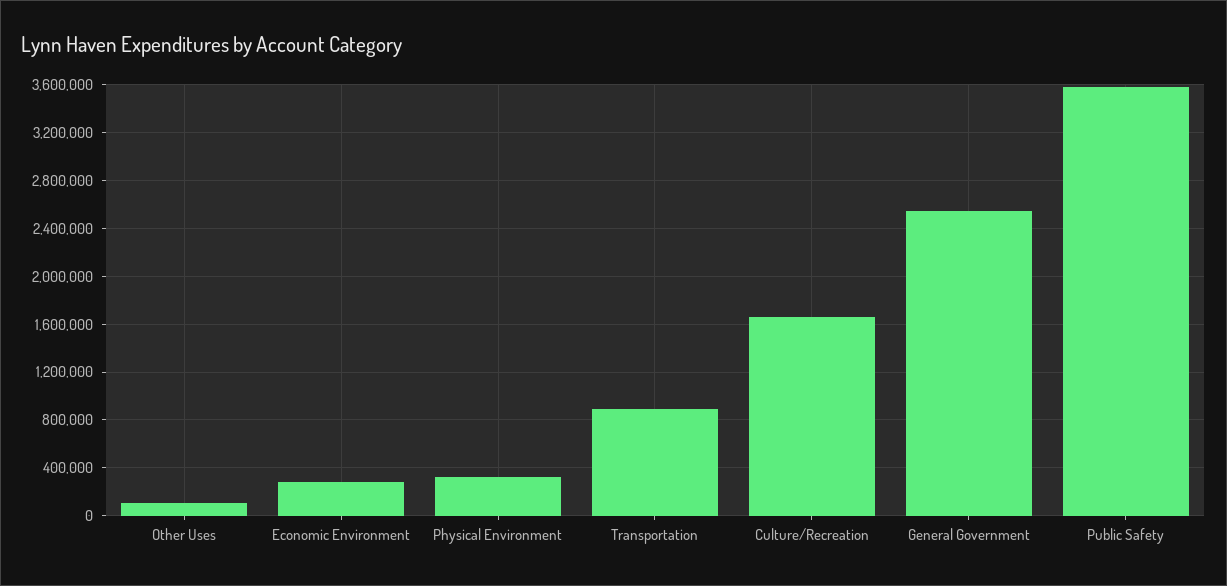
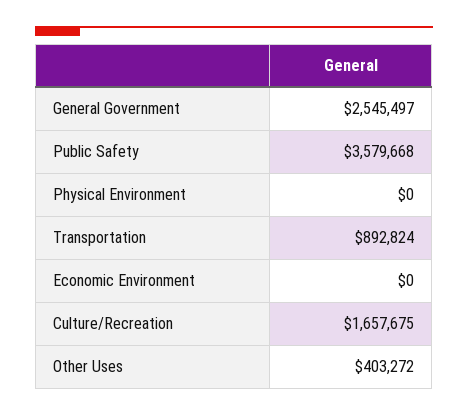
  {
-   "Other Uses": 100000,
+   "Other Uses": 403272,
-   "Economic Environment": 300000,
+   "Economic Environment": 0,
-   "Physical Environment": 300000,
+   "Physical Environment": 0,
    "Transportation": 892824,
    "Culture/Recreation": 1657675,
    "General Government": 2545497,
    "Public Safety": 3579668
  }

